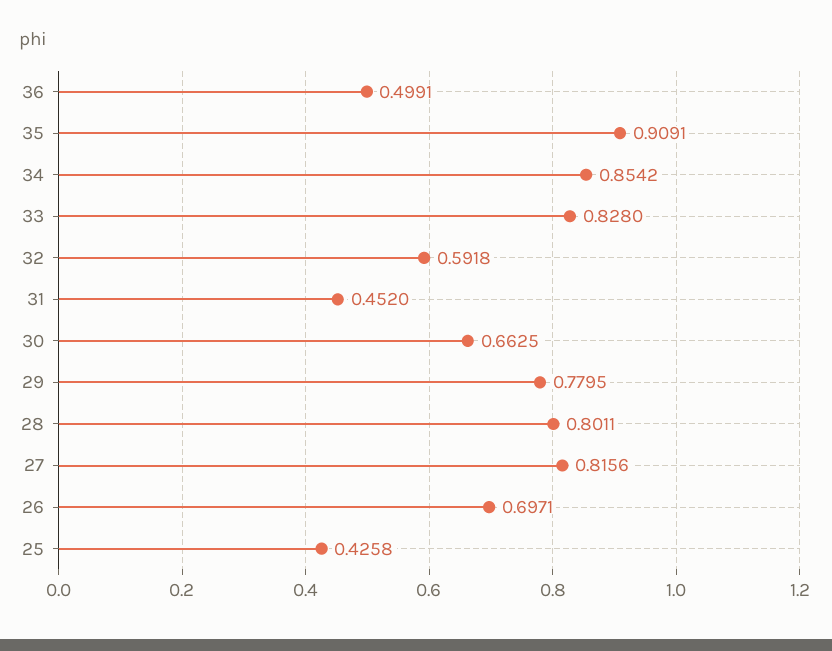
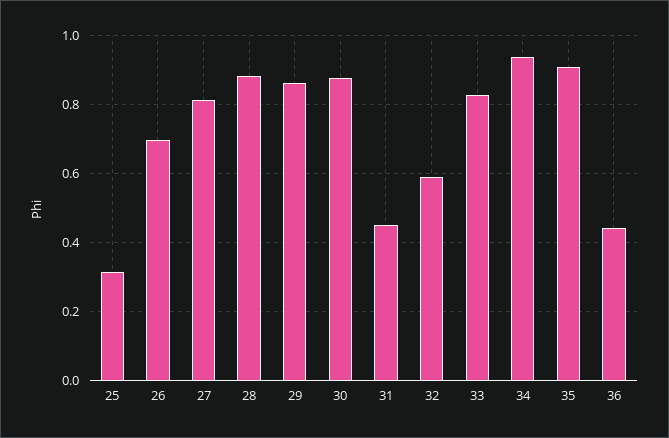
  {
-   "36": 0.4991,
+   "36": 0.44,
    "35": 0.9091,
-   "34": 0.8542,
+   "34": 0.94,
    "33": 0.828,
    "32": 0.5918,
    "31": 0.452,
-   "30": 0.6625,
+   "30": 0.88,
-   "29": 0.7795,
+   "29": 0.86,
-   "28": 0.8011,
+   "28": 0.88,
    "27": 0.8156,
    "26": 0.6971,
-   "25": 0.4258
+   "25": 0.32
  }

